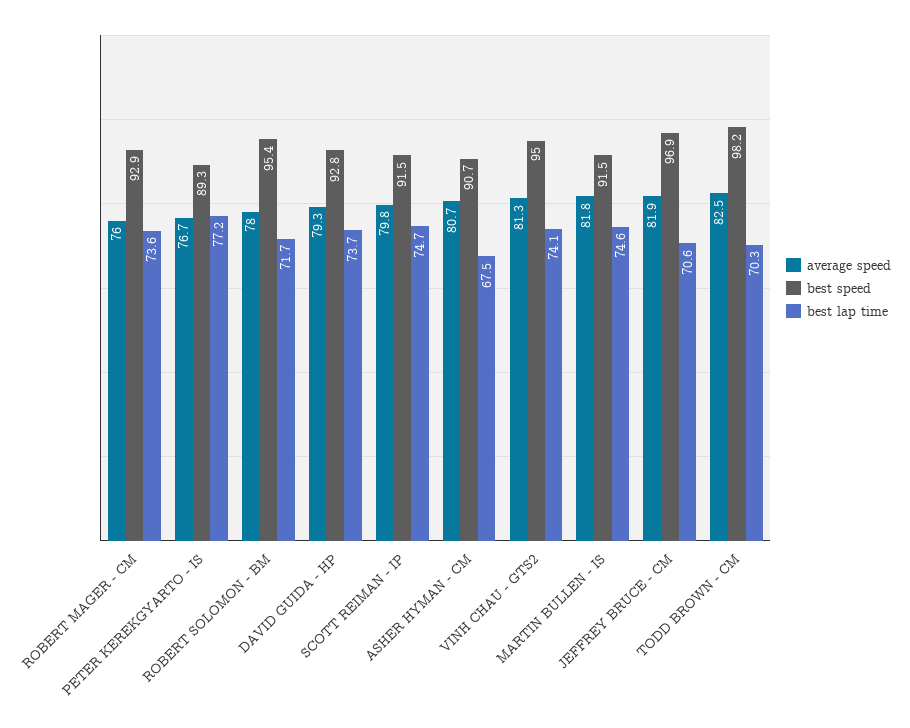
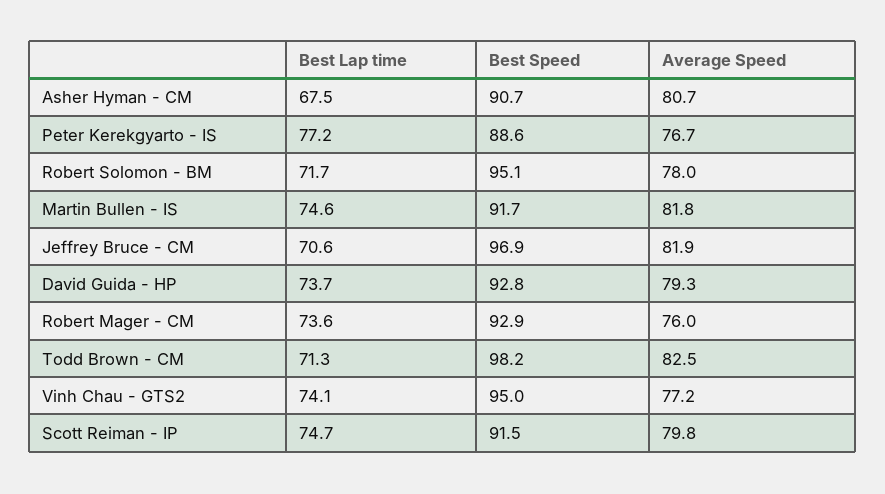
  {
    "average speed": {
      "ROBERT MAGER - CM": 76,
      "PETER KEREKGYARTO - IS": 76.7,
      "ROBERT SOLOMON - BM": 78,
      "DAVID GUIDA - HP": 79.3,
      "SCOTT REIMAN - IP": 79.8,
      "ASHER HYMAN - CM": 80.7,
-     "VINH CHAU - GTS2": 81.3,
+     "VINH CHAU - GTS2": 77.2,
      "MARTIN BULLEN - IS": 81.8,
      "JEFFREY BRUCE - CM": 81.9,
      "TODD BROWN - CM": 82.5
    },
    "best speed": {
      "ROBERT MAGER - CM": 92.9,
-     "PETER KEREKGYARTO - IS": 89.3,
+     "PETER KEREKGYARTO - IS": 88.6,
-     "ROBERT SOLOMON - BM": 95.4,
+     "ROBERT SOLOMON - BM": 95.1,
      "DAVID GUIDA - HP": 92.8,
      "SCOTT REIMAN - IP": 91.5,
      "ASHER HYMAN - CM": 90.7,
      "VINH CHAU - GTS2": 95,
-     "MARTIN BULLEN - IS": 91.5,
+     "MARTIN BULLEN - IS": 91.7,
      "JEFFREY BRUCE - CM": 96.9,
      "TODD BROWN - CM": 98.2
    },
    "best lap time": {
      "ROBERT MAGER - CM": 73.6,
      "PETER KEREKGYARTO - IS": 77.2,
      "ROBERT SOLOMON - BM": 71.7,
      "DAVID GUIDA - HP": 73.7,
      "SCOTT REIMAN - IP": 74.7,
      "ASHER HYMAN - CM": 67.5,
      "VINH CHAU - GTS2": 74.1,
      "MARTIN BULLEN - IS": 74.6,
      "JEFFREY BRUCE - CM": 70.6,
-     "TODD BROWN - CM": 70.3
+     "TODD BROWN - CM": 71.3
    }
  }

